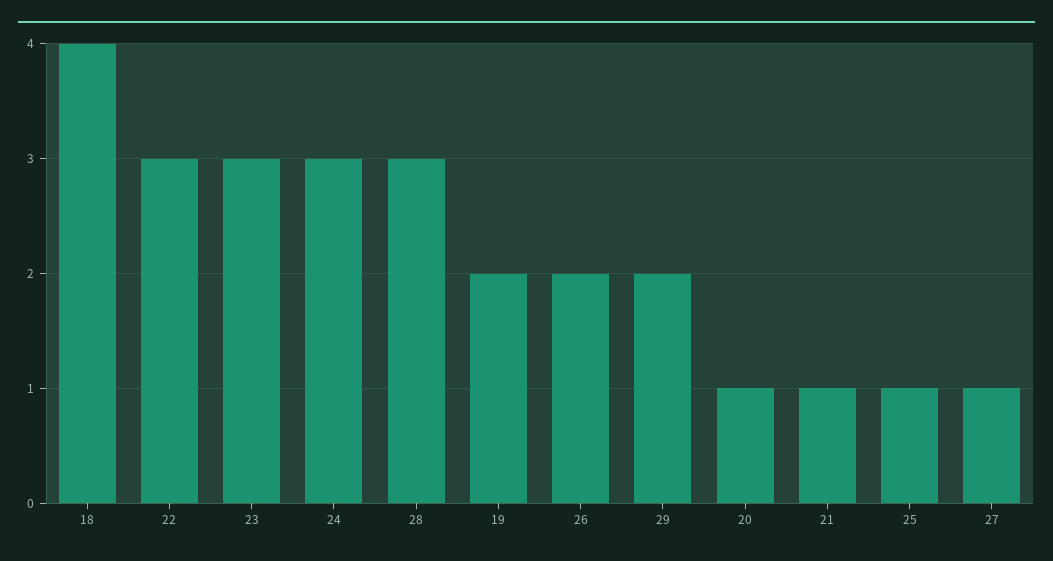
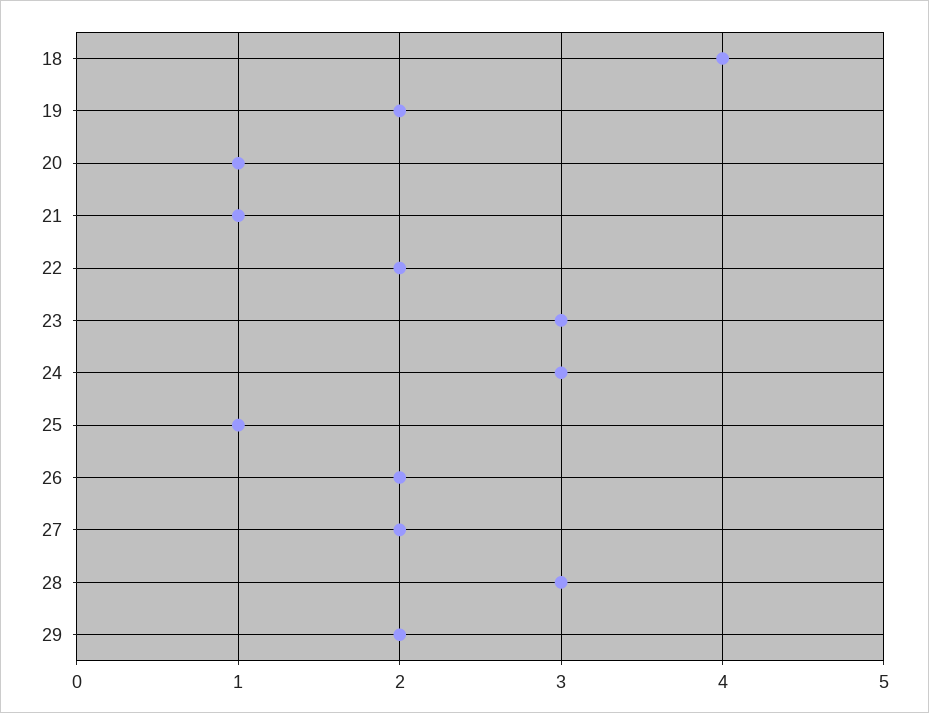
  {
    "18": 4,
-   "22": 3,
+   "22": 2,
    "23": 3,
    "24": 3,
    "28": 3,
    "19": 2,
    "26": 2,
    "29": 2,
    "20": 1,
    "21": 1,
    "25": 1,
-   "27": 1
+   "27": 2
  }

